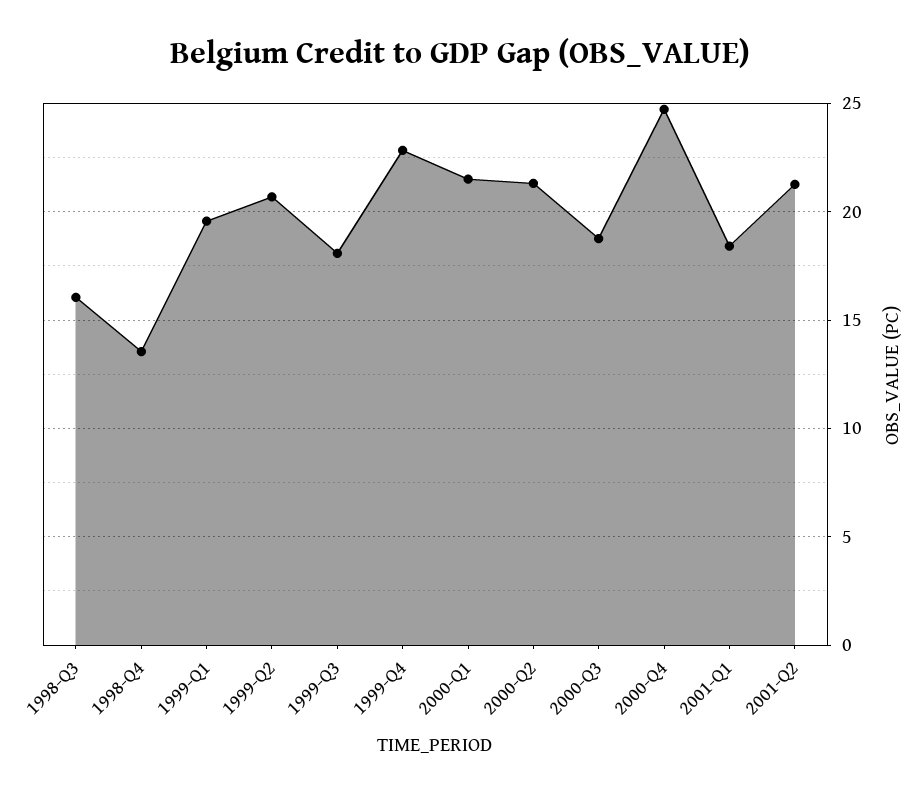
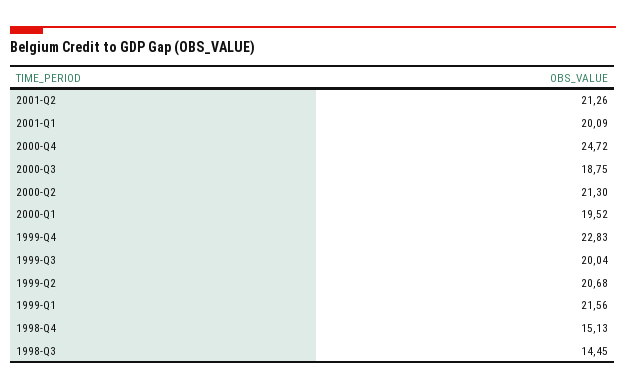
  {
-   "1998-Q3": 16,
+   "1998-Q3": 14.45,
-   "1998-Q4": 13.5,
+   "1998-Q4": 15.13,
-   "1999-Q1": 19.5,
+   "1999-Q1": 21.56,
    "1999-Q2": 20.68,
-   "1999-Q3": 18,
+   "1999-Q3": 20.04,
    "1999-Q4": 22.83,
-   "2000-Q1": 21.5,
+   "2000-Q1": 19.52,
    "2000-Q2": 21.3,
    "2000-Q3": 18.75,
    "2000-Q4": 24.72,
-   "2001-Q1": 18.5,
+   "2001-Q1": 20.09,
    "2001-Q2": 21.26
  }

